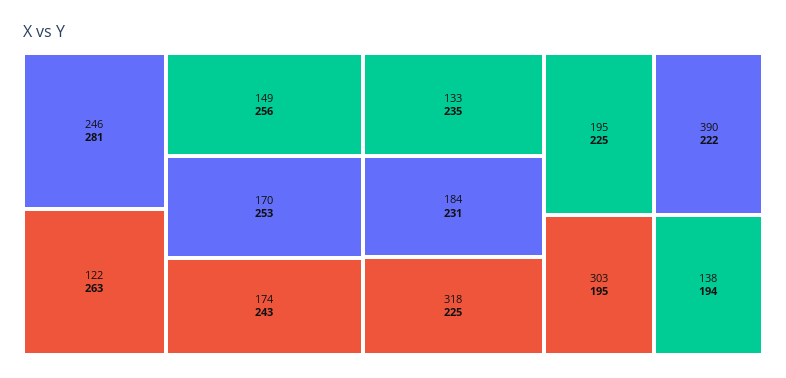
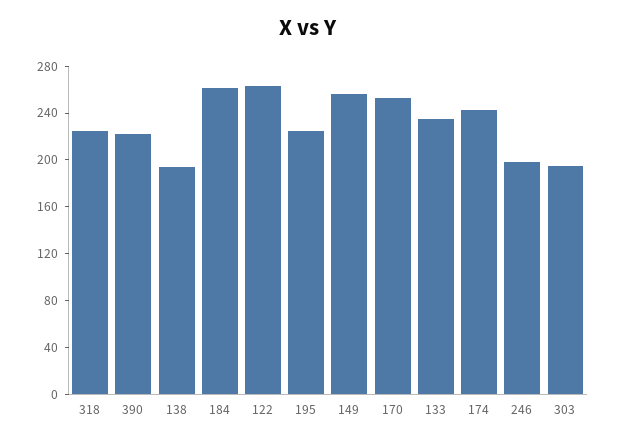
  {
-   "246": 281,
+   "246": 200,
    "122": 263,
    "149": 256,
    "170": 253,
    "174": 243,
    "133": 235,
-   "184": 231,
+   "184": 260,
    "318": 225,
    "195": 225,
    "390": 222,
    "303": 195,
    "138": 194
  }

